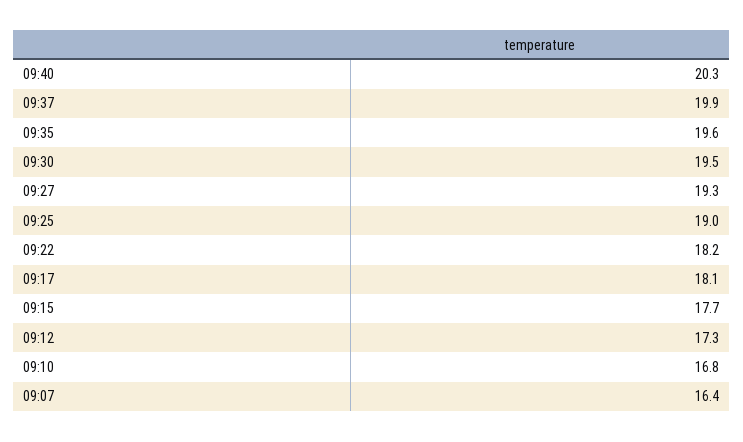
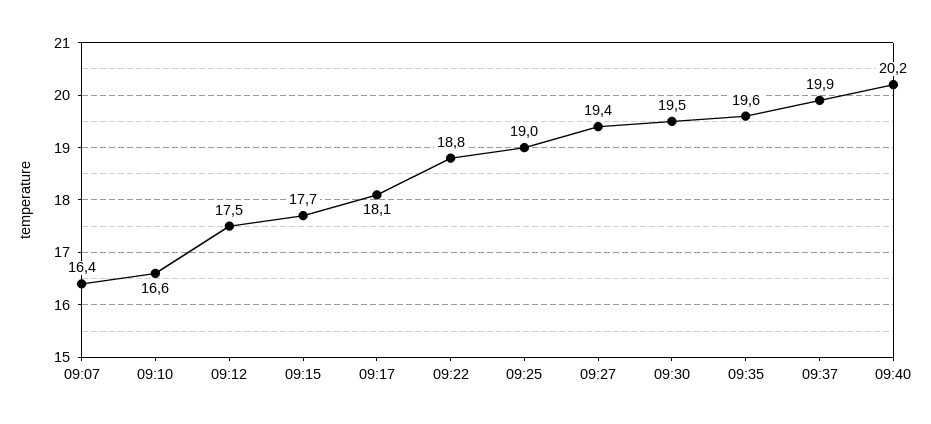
  {
-   "09:40": 20.3,
+   "09:40": 20.2,
    "09:37": 19.9,
    "09:35": 19.6,
    "09:30": 19.5,
-   "09:27": 19.3,
+   "09:27": 19.4,
    "09:25": 19,
-   "09:22": 18.2,
+   "09:22": 18.8,
    "09:17": 18.1,
    "09:15": 17.7,
-   "09:12": 17.3,
+   "09:12": 17.5,
-   "09:10": 16.8,
+   "09:10": 16.6,
    "09:07": 16.4
  }

